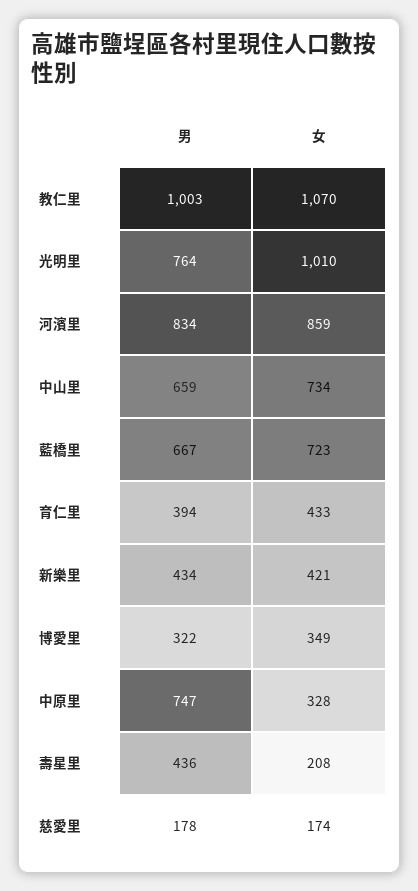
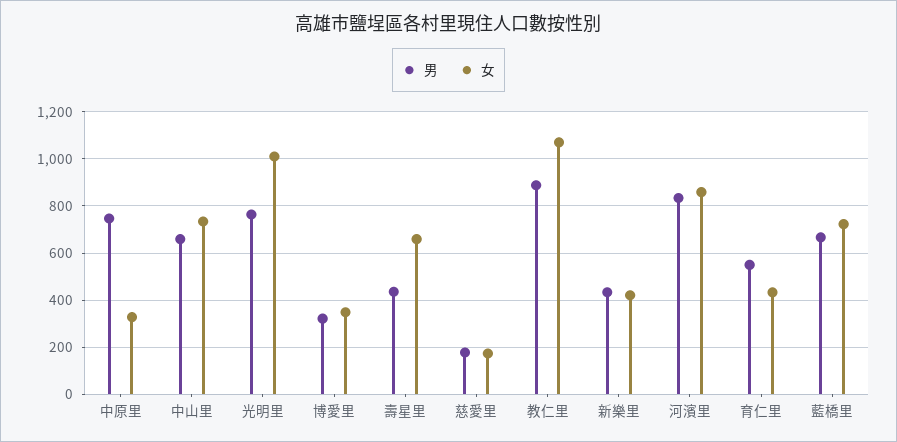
  {
    "男": {
-     "教仁里": 1003,
+     "教仁里": 900,
      "光明里": 764,
      "河濱里": 834,
      "中山里": 659,
      "藍橋里": 667,
-     "育仁里": 394,
+     "育仁里": 550,
      "新樂里": 434,
      "博愛里": 322,
      "中原里": 747,
      "壽星里": 436,
      "慈愛里": 178
    },
    "女": {
      "教仁里": 1070,
      "光明里": 1010,
      "河濱里": 859,
      "中山里": 734,
      "藍橋里": 723,
      "育仁里": 433,
      "新樂里": 421,
      "博愛里": 349,
      "中原里": 328,
-     "壽星里": 208,
+     "壽星里": 650,
      "慈愛里": 174
    }
  }

